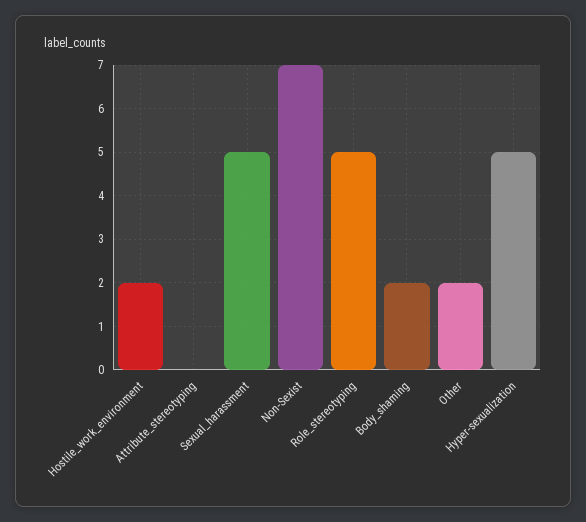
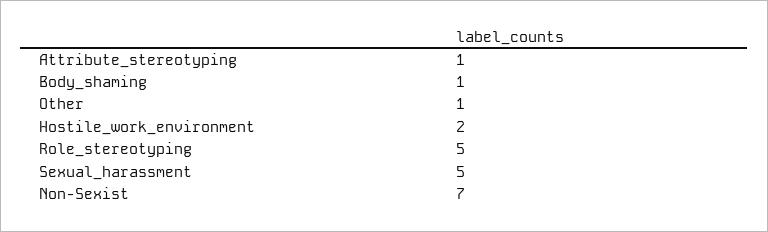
  {
    "Hostile_work_environment": 2,
-   "Attribute_stereotyping": 0,
+   "Attribute_stereotyping": 1,
    "Sexual_harassment": 5,
    "Non-Sexist": 7,
    "Role_stereotyping": 5,
-   "Body_shaming": 2,
+   "Body_shaming": 1,
-   "Other": 2,
+   "Other": 1
-   "Hyper-sexualization": 5
  }

